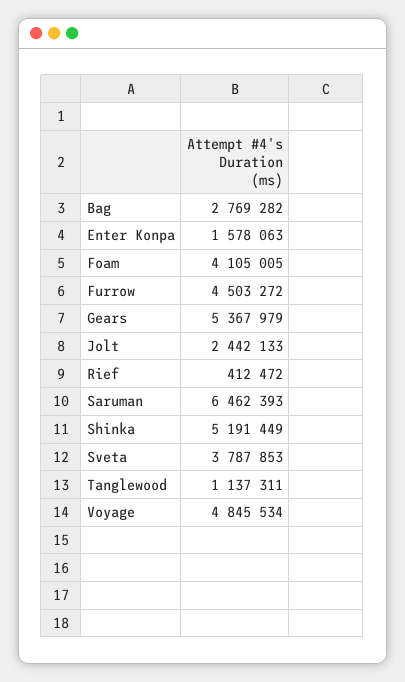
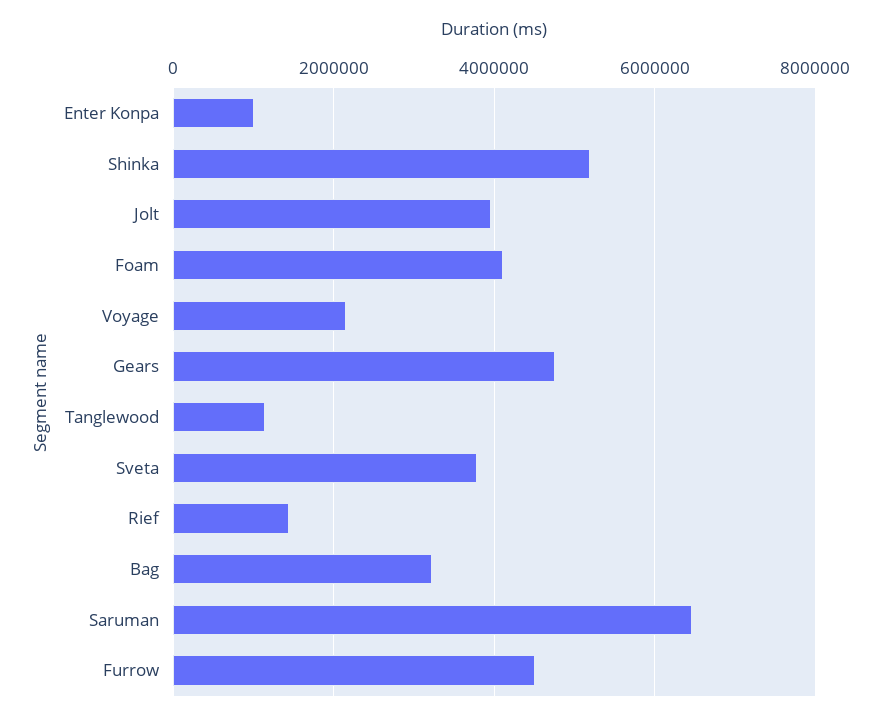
  {
-   "Bag": 2769282,
+   "Bag": 3200000,
-   "Enter Konpa": 1578063,
+   "Enter Konpa": 1000000,
    "Foam": 4105005,
    "Furrow": 4503272,
-   "Gears": 5367979,
+   "Gears": 4800000,
-   "Jolt": 2442133,
+   "Jolt": 4000000,
-   "Rief": 412472,
+   "Rief": 1400000,
    "Saruman": 6462393,
    "Shinka": 5191449,
    "Sveta": 3787853,
    "Tanglewood": 1137311,
-   "Voyage": 4845534
+   "Voyage": 2200000
  }

